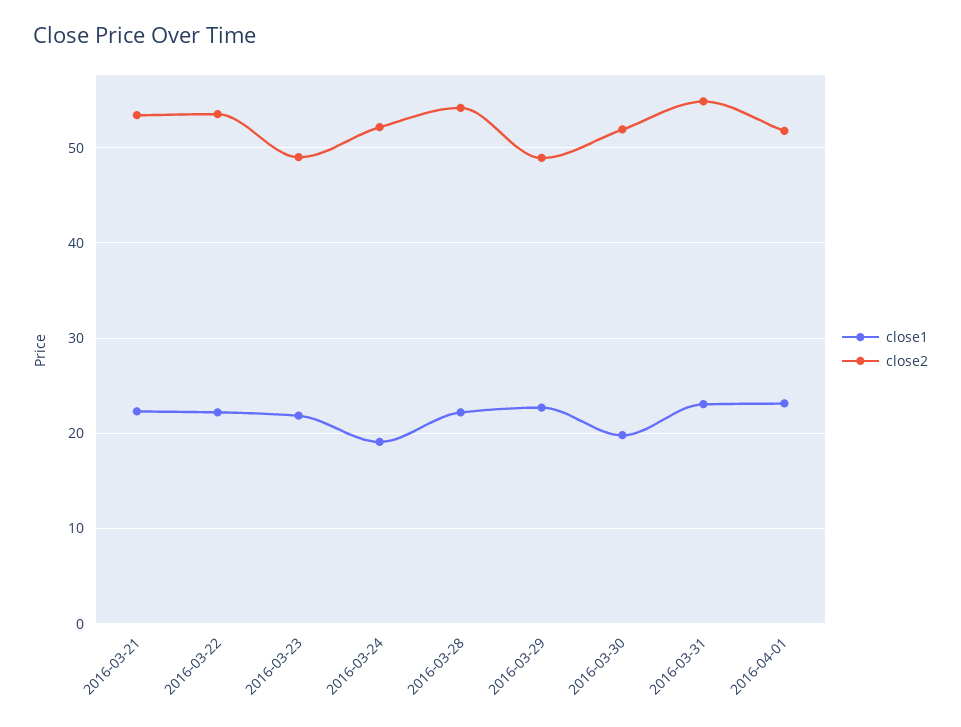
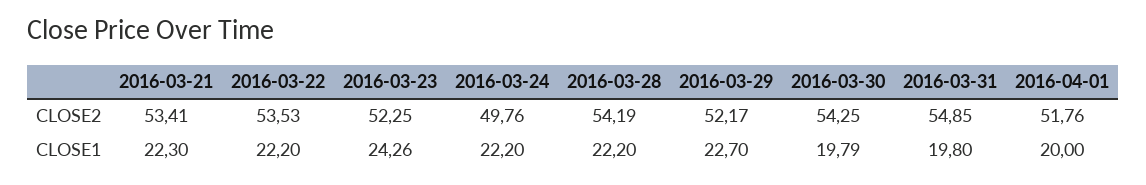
  {
    "close1": {
      "2016-03-21": 22.3,
      "2016-03-22": 22.2,
-     "2016-03-23": 22,
+     "2016-03-23": 24.26,
-     "2016-03-24": 19,
+     "2016-03-24": 22.2,
      "2016-03-28": 22.2,
      "2016-03-29": 22.7,
      "2016-03-30": 19.79,
-     "2016-03-31": 23,
+     "2016-03-31": 19.8,
-     "2016-04-01": 23
+     "2016-04-01": 20
    },
    "close2": {
      "2016-03-21": 53.41,
      "2016-03-22": 53.53,
-     "2016-03-23": 49,
+     "2016-03-23": 52.25,
-     "2016-03-24": 52,
+     "2016-03-24": 49.76,
      "2016-03-28": 54.19,
-     "2016-03-29": 49,
+     "2016-03-29": 52.17,
-     "2016-03-30": 52,
+     "2016-03-30": 54.25,
      "2016-03-31": 54.85,
      "2016-04-01": 51.76
    }
  }

